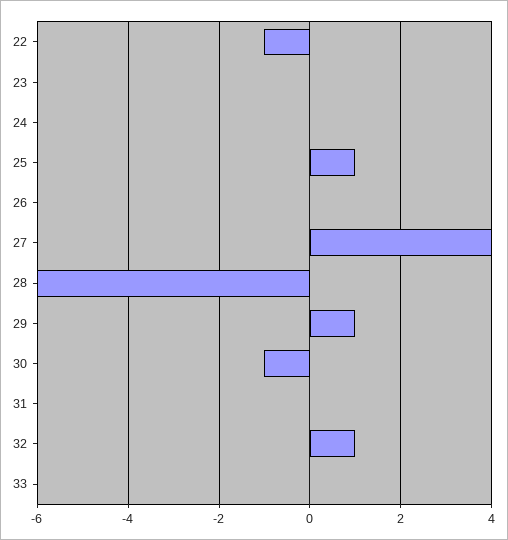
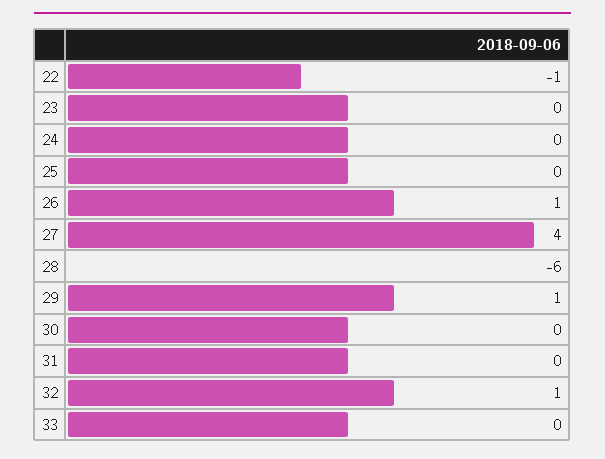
  {
    "22": -1,
    "23": 0,
    "24": 0,
-   "25": 1,
+   "25": 0,
-   "26": 0,
+   "26": 1,
    "27": 4,
    "28": -6,
    "29": 1,
-   "30": -1,
+   "30": 0,
    "31": 0,
    "32": 1,
    "33": 0
  }

